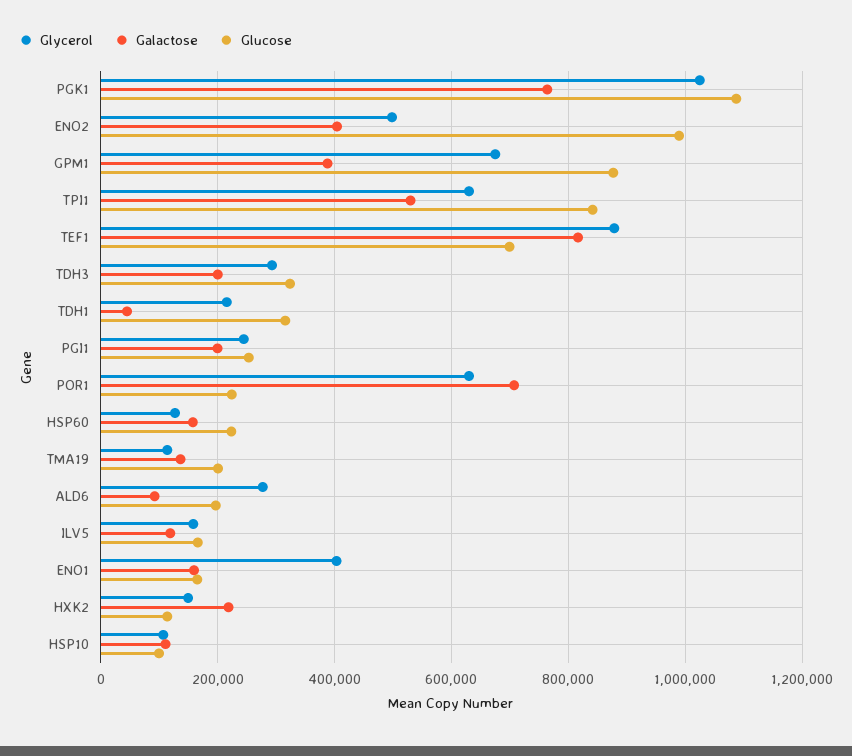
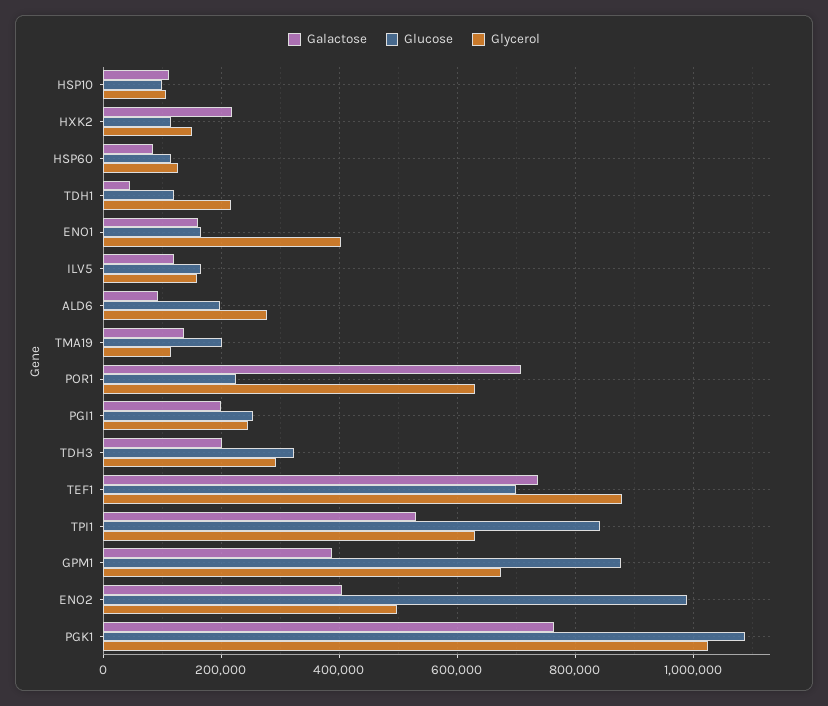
  {
    "Glycerol": {
      "PGK1": 1020000,
      "ENO2": 500000,
      "GPM1": 680000,
      "TPI1": 640000,
      "TEF1": 880000,
      "TDH3": 300000,
      "TDH1": 220000,
      "PGI1": 240000,
      "POR1": 620000,
      "HSP60": 120000,
      "TMA19": 120000,
      "ALD6": 280000,
      "ILV5": 160000,
      "ENO1": 400000,
      "HXK2": 140000,
      "HSP10": 100000
    },
    "Galactose": {
      "PGK1": 760000,
      "ENO2": 400000,
      "GPM1": 380000,
      "TPI1": 540000,
-     "TEF1": 820000,
+     "TEF1": 740000,
      "TDH3": 200000,
      "TDH1": 40000,
      "PGI1": 200000,
      "POR1": 700000,
-     "HSP60": 160000,
+     "HSP60": 80000,
      "TMA19": 140000,
      "ALD6": 100000,
      "ILV5": 120000,
      "ENO1": 160000,
      "HXK2": 220000,
      "HSP10": 120000
    },
    "Glucose": {
      "PGK1": 1080000,
      "ENO2": 980000,
      "GPM1": 880000,
      "TPI1": 840000,
      "TEF1": 700000,
      "TDH3": 320000,
-     "TDH1": 320000,
+     "TDH1": 120000,
      "PGI1": 260000,
      "POR1": 220000,
-     "HSP60": 220000,
+     "HSP60": 120000,
      "TMA19": 200000,
      "ALD6": 200000,
      "ILV5": 160000,
      "ENO1": 160000,
      "HXK2": 120000,
      "HSP10": 100000
    }
  }

